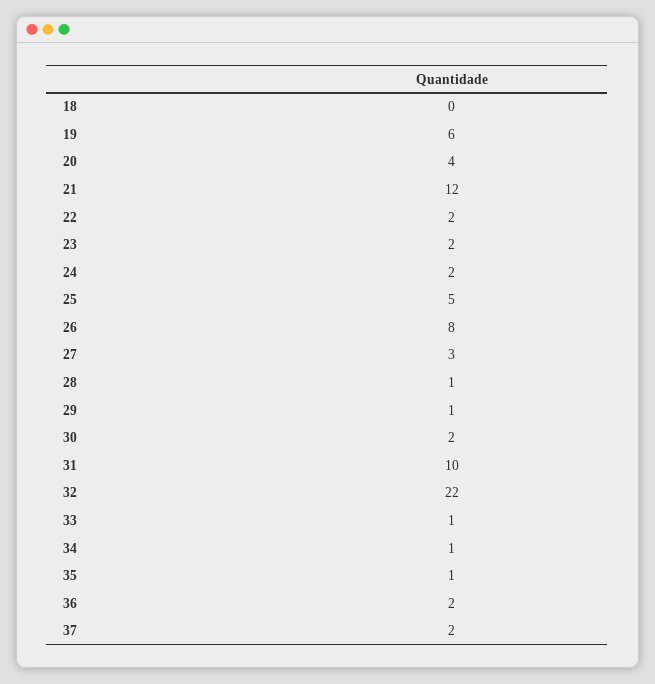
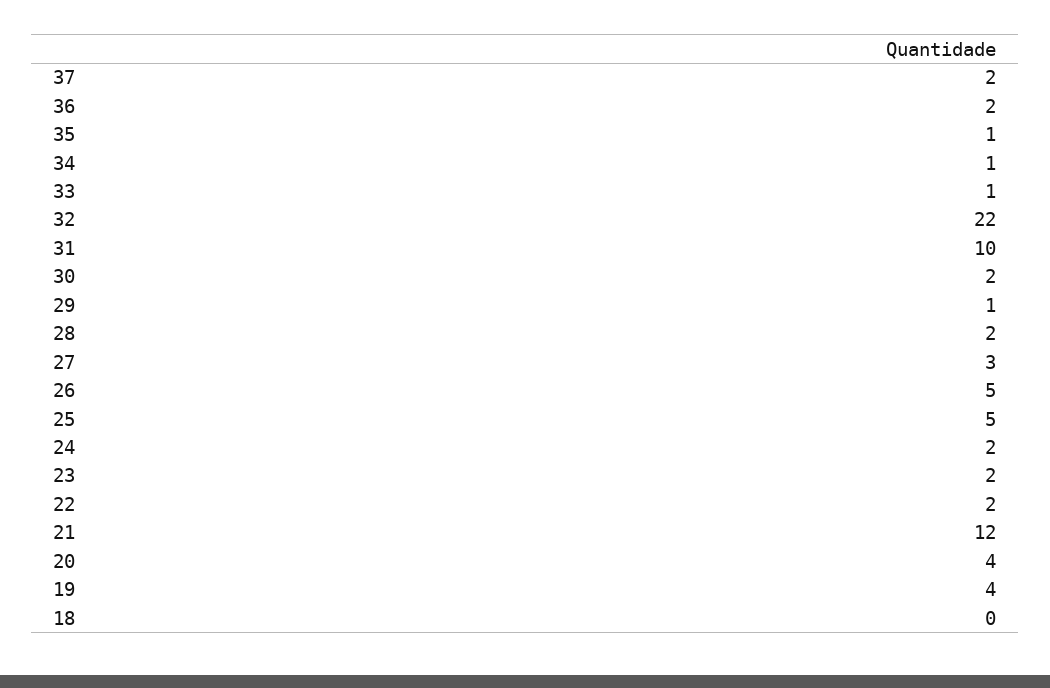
  {
    "18": 0,
-   "19": 6,
+   "19": 4,
    "20": 4,
    "21": 12,
    "22": 2,
    "23": 2,
    "24": 2,
    "25": 5,
-   "26": 8,
+   "26": 5,
    "27": 3,
-   "28": 1,
+   "28": 2,
    "29": 1,
    "30": 2,
    "31": 10,
    "32": 22,
    "33": 1,
    "34": 1,
    "35": 1,
    "36": 2,
    "37": 2
  }

